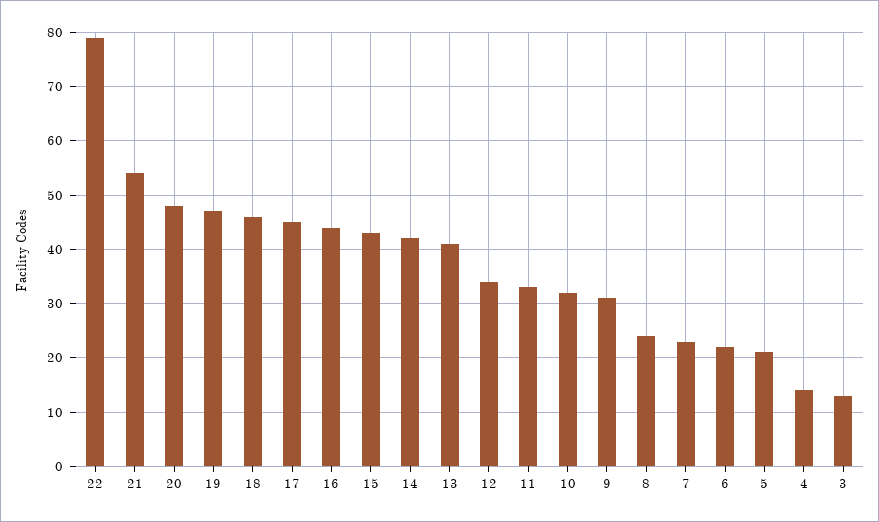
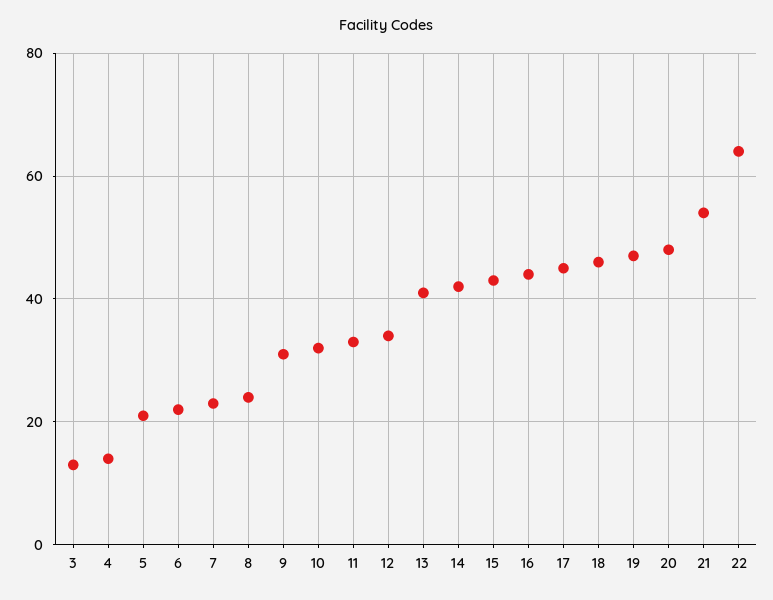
  {
-   "22": 80,
+   "22": 65,
    "21": 55,
    "20": 50,
    "19": 45,
    "18": 45,
    "17": 45,
    "16": 45,
    "15": 45,
    "14": 40,
    "13": 40,
    "12": 35,
    "11": 35,
    "10": 30,
    "9": 30,
    "8": 25,
    "7": 25,
    "6": 20,
    "5": 20,
    "4": 15,
    "3": 15
  }

